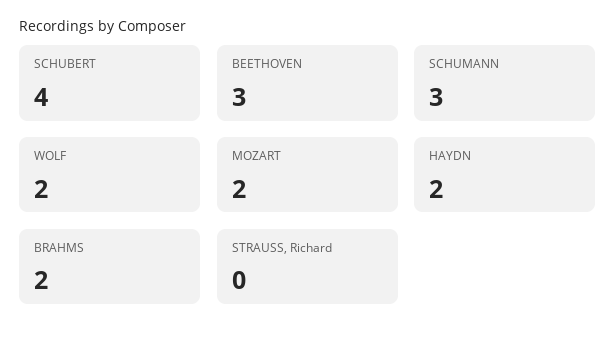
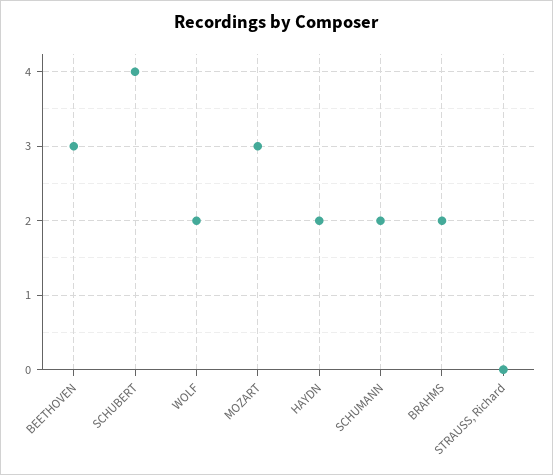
  {
    "SCHUBERT": 4,
    "BEETHOVEN": 3,
-   "SCHUMANN": 3,
+   "SCHUMANN": 2,
    "WOLF": 2,
-   "MOZART": 2,
+   "MOZART": 3,
    "HAYDN": 2,
    "BRAHMS": 2,
    "STRAUSS, Richard": 0
  }

